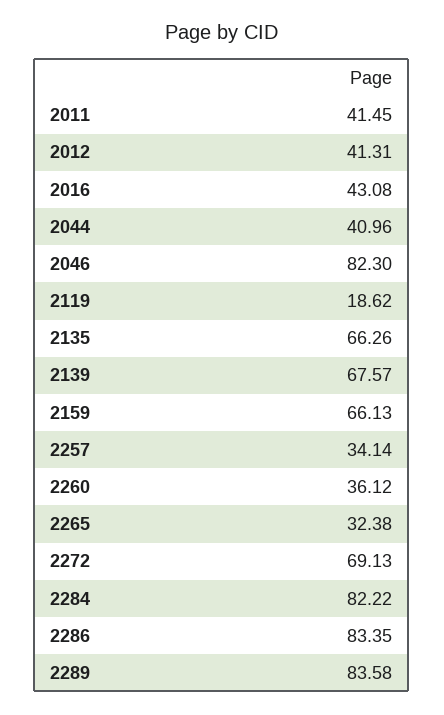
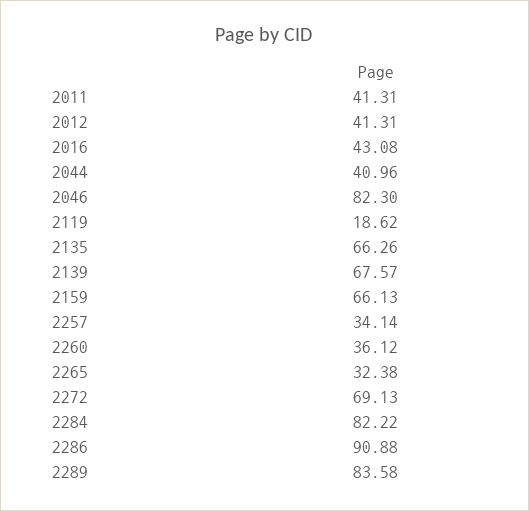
  {
-   "2011": 41.45,
+   "2011": 41.31,
    "2012": 41.31,
    "2016": 43.08,
    "2044": 40.96,
    "2046": 82.3,
    "2119": 18.62,
    "2135": 66.26,
    "2139": 67.57,
    "2159": 66.13,
    "2257": 34.14,
    "2260": 36.12,
    "2265": 32.38,
    "2272": 69.13,
    "2284": 82.22,
-   "2286": 83.35,
+   "2286": 90.88,
    "2289": 83.58
  }

